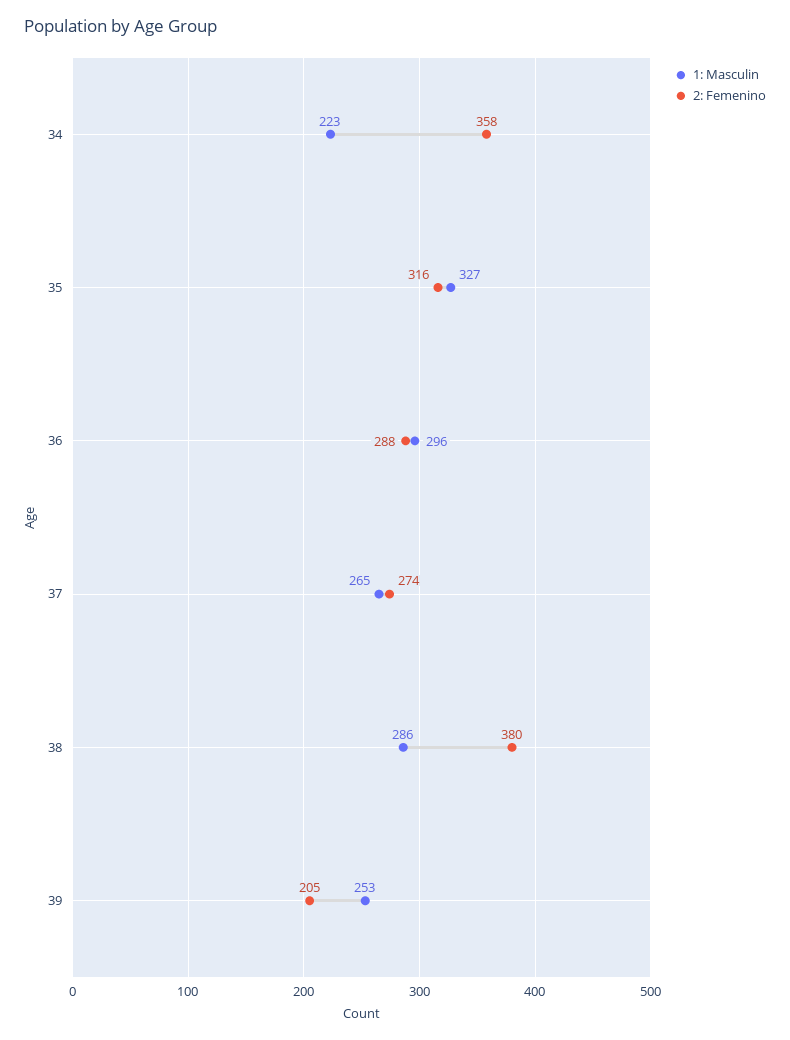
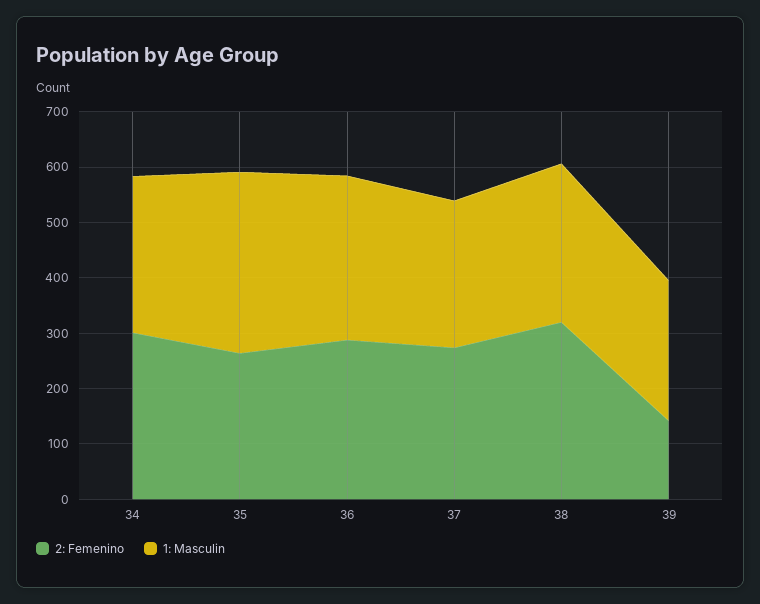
  {
    "1: Masculin": {
-     "34": 223,
+     "34": 280,
      "35": 327,
      "36": 296,
      "37": 265,
      "38": 286,
      "39": 253
    },
    "2: Femenino": {
-     "34": 358,
+     "34": 300,
-     "35": 316,
+     "35": 260,
      "36": 288,
      "37": 274,
-     "38": 380,
+     "38": 320,
-     "39": 205
+     "39": 140
    }
  }

